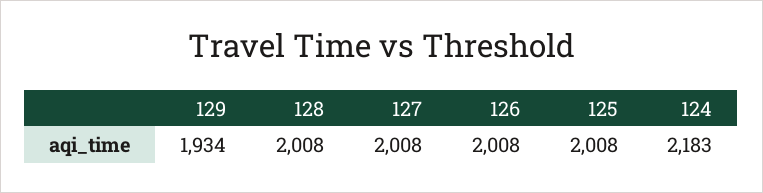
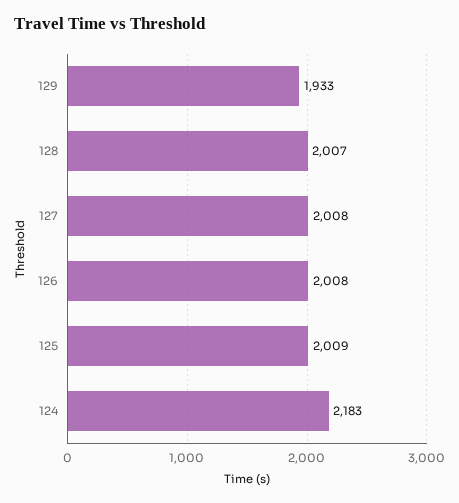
  {
-   "129": 1934,
+   "129": 1933,
-   "128": 2008,
+   "128": 2007,
    "127": 2008,
    "126": 2008,
-   "125": 2008,
+   "125": 2009,
    "124": 2183
  }

